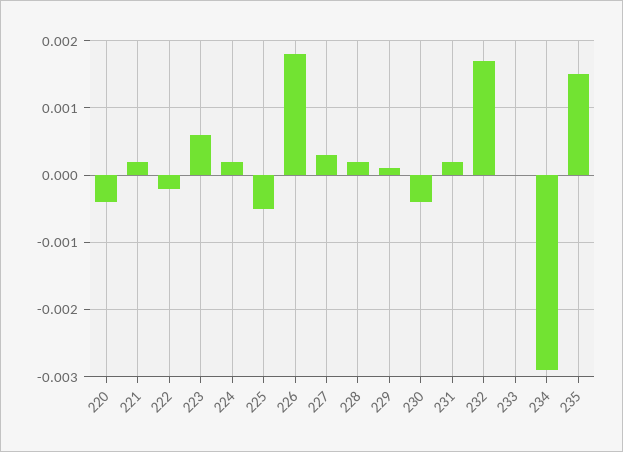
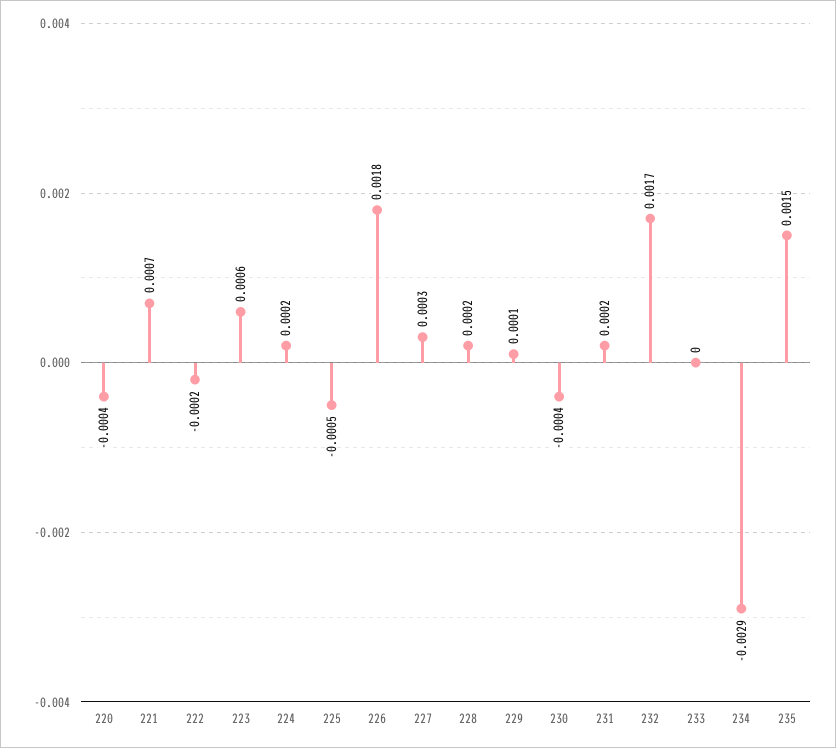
  {
    "220": -0.0004,
-   "221": 0.0002,
+   "221": 0.0007,
    "222": -0.0002,
    "223": 0.0006,
    "224": 0.0002,
    "225": -0.0005,
    "226": 0.0018,
    "227": 0.0003,
    "228": 0.0002,
    "229": 0.0001,
    "230": -0.0004,
    "231": 0.0002,
    "232": 0.0017,
    "233": 0,
    "234": -0.0029,
    "235": 0.0015
  }

